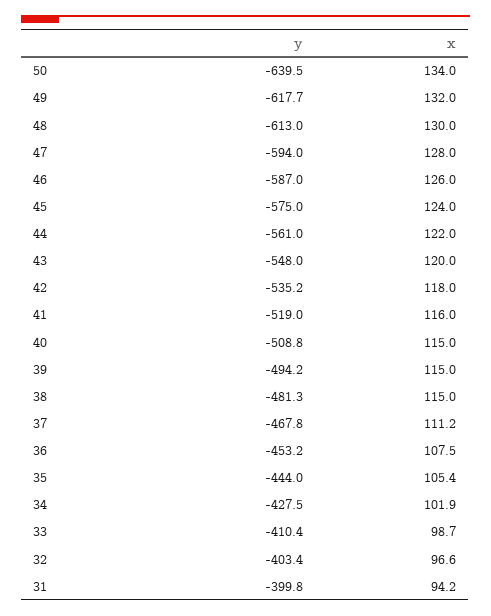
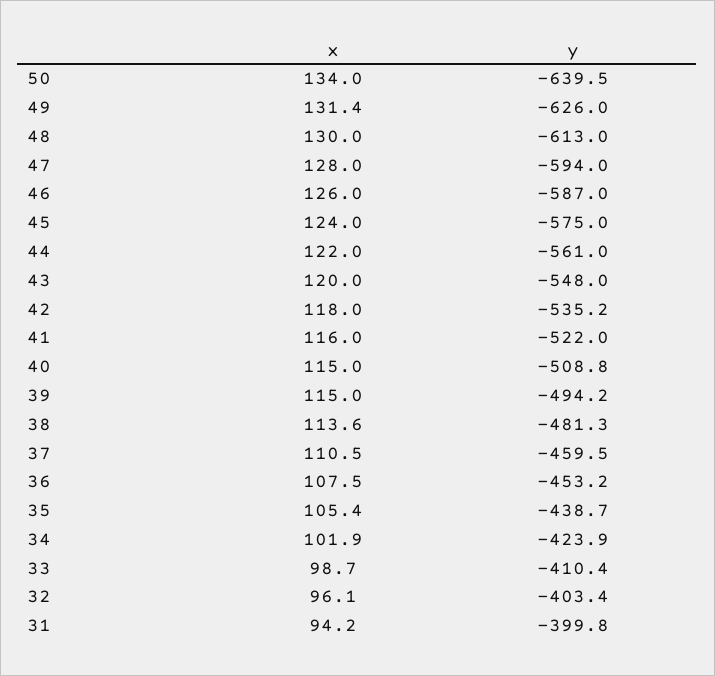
  {
    "y": {
      "50": -639.5,
-     "49": -617.7,
+     "49": -626,
      "48": -613,
      "47": -594,
      "46": -587,
      "45": -575,
      "44": -561,
      "43": -548,
      "42": -535.2,
-     "41": -519,
+     "41": -522,
      "40": -508.8,
      "39": -494.2,
      "38": -481.3,
-     "37": -467.8,
+     "37": -459.5,
      "36": -453.2,
-     "35": -444,
+     "35": -438.7,
-     "34": -427.5,
+     "34": -423.9,
      "33": -410.4,
      "32": -403.4,
      "31": -399.8
    },
    "x": {
      "50": 134,
-     "49": 132,
+     "49": 131.4,
      "48": 130,
      "47": 128,
      "46": 126,
      "45": 124,
      "44": 122,
      "43": 120,
      "42": 118,
      "41": 116,
      "40": 115,
      "39": 115,
-     "38": 115,
+     "38": 113.6,
-     "37": 111.2,
+     "37": 110.5,
      "36": 107.5,
      "35": 105.4,
      "34": 101.9,
      "33": 98.7,
-     "32": 96.6,
+     "32": 96.1,
      "31": 94.2
    }
  }

